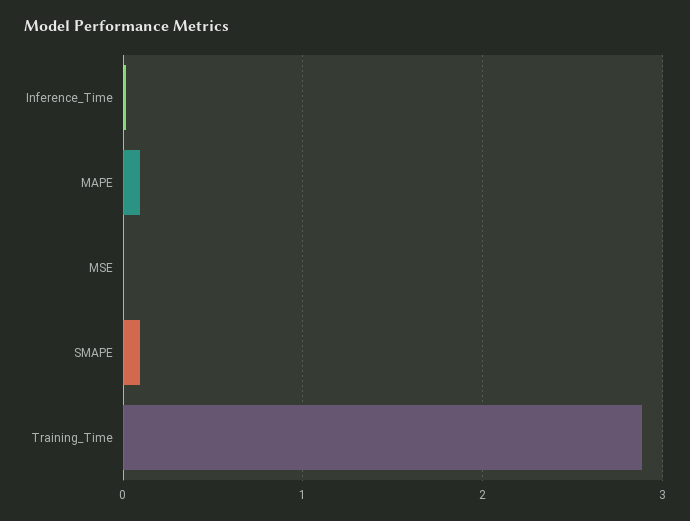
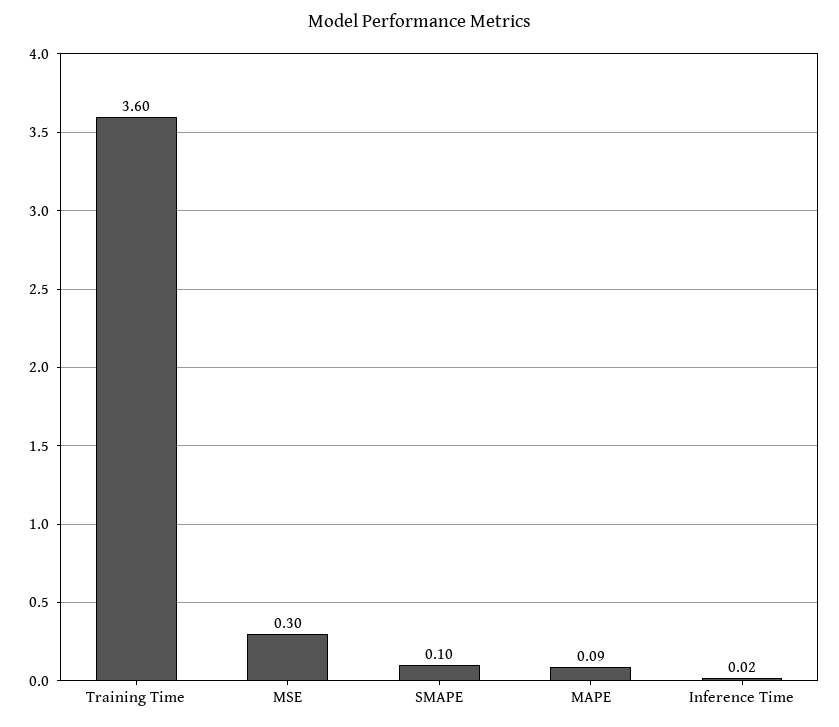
  {
    "Inference_Time": 0.02,
    "MAPE": 0.09,
-   "MSE": 0,
+   "MSE": 0.3,
    "SMAPE": 0.1,
-   "Training_Time": 2.9
+   "Training_Time": 3.6
  }

